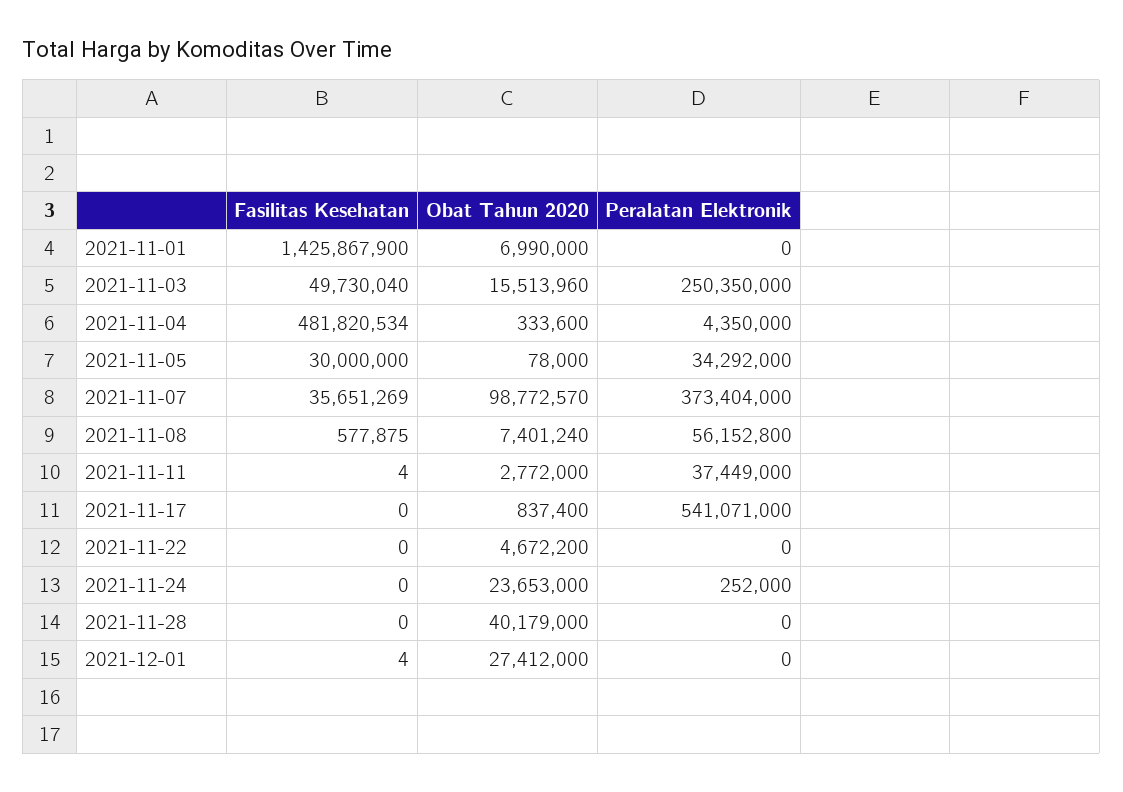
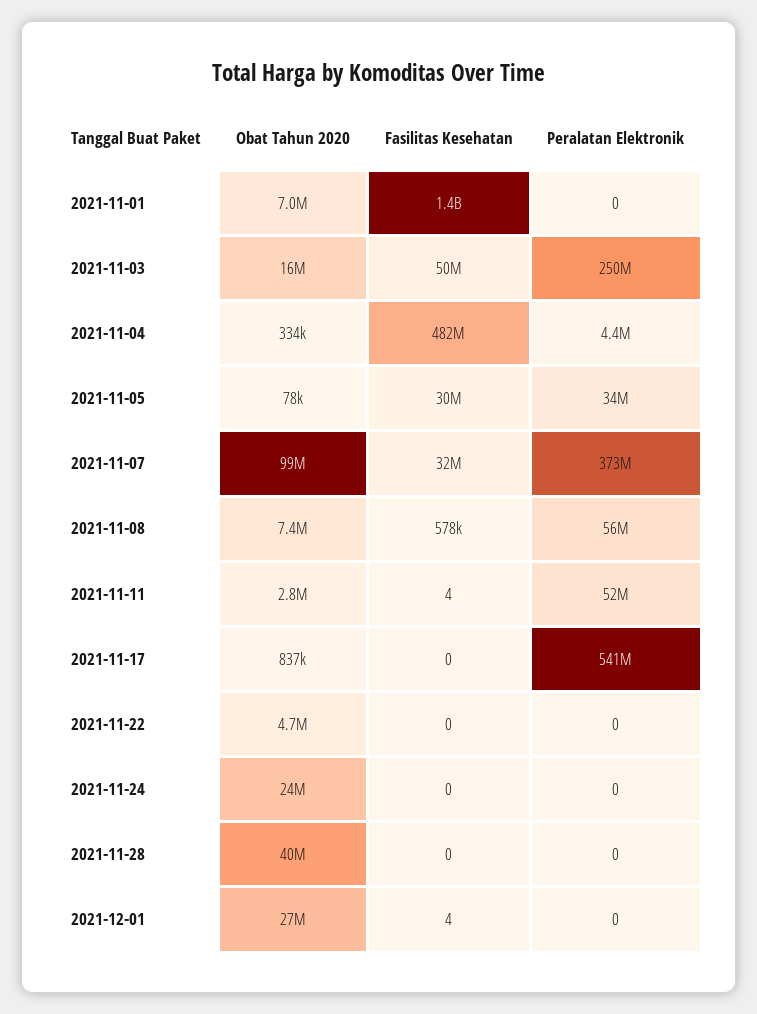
  {
    "Fasilitas Kesehatan": {
      "2021-11-01": 1425867900,
      "2021-11-03": 49730040,
      "2021-11-04": 481820534,
      "2021-11-05": 30000000,
-     "2021-11-07": 35651269,
+     "2021-11-07": 32000000,
      "2021-11-08": 577875,
      "2021-11-11": 4,
      "2021-11-17": 0,
      "2021-11-22": 0,
      "2021-11-24": 0,
      "2021-11-28": 0,
      "2021-12-01": 4
    },
    "Obat Tahun 2020": {
      "2021-11-01": 6990000,
      "2021-11-03": 15513960,
      "2021-11-04": 333600,
      "2021-11-05": 78000,
      "2021-11-07": 98772570,
      "2021-11-08": 7401240,
      "2021-11-11": 2772000,
      "2021-11-17": 837400,
      "2021-11-22": 4672200,
      "2021-11-24": 23653000,
      "2021-11-28": 40179000,
      "2021-12-01": 27412000
    },
    "Peralatan Elektronik": {
      "2021-11-01": 0,
      "2021-11-03": 250350000,
      "2021-11-04": 4350000,
      "2021-11-05": 34292000,
      "2021-11-07": 373404000,
      "2021-11-08": 56152800,
-     "2021-11-11": 37449000,
+     "2021-11-11": 52000000,
      "2021-11-17": 541071000,
      "2021-11-22": 0,
-     "2021-11-24": 252000,
+     "2021-11-24": 0,
      "2021-11-28": 0,
      "2021-12-01": 0
    }
  }

